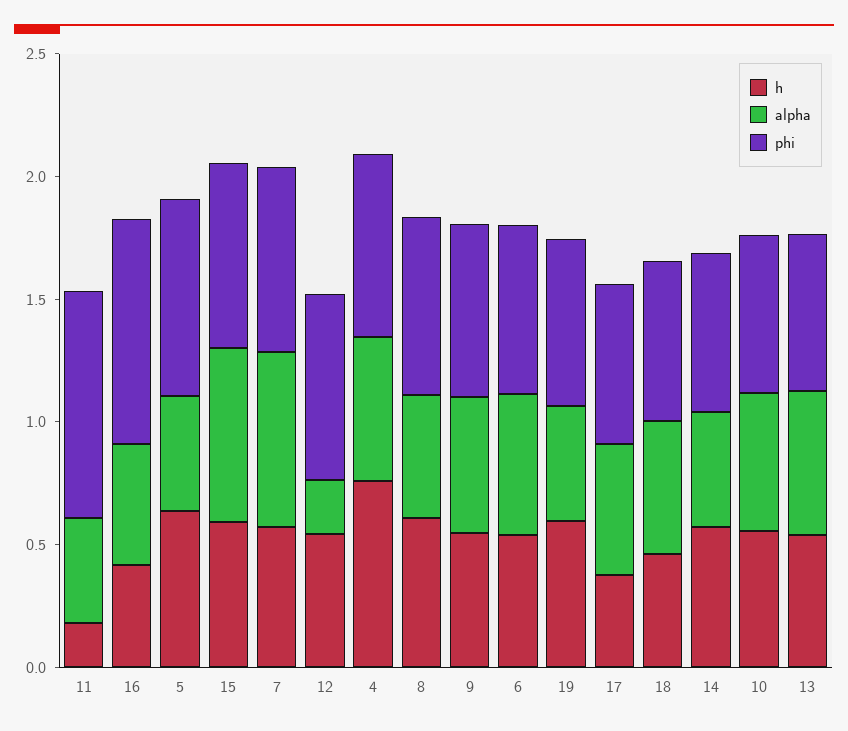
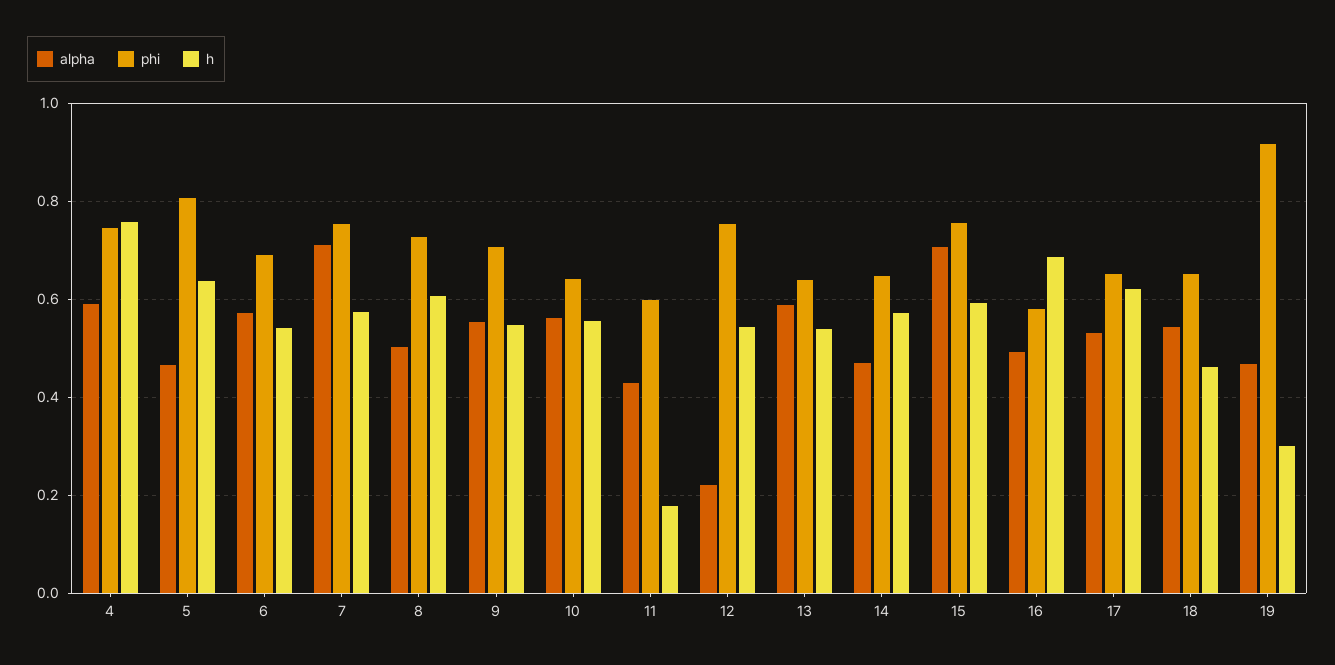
  {
    "h": {
      "11": 0.18,
-     "16": 0.4,
+     "16": 0.68,
      "5": 0.64,
      "15": 0.6,
      "7": 0.58,
      "12": 0.54,
      "4": 0.76,
      "8": 0.6,
      "9": 0.54,
      "6": 0.54,
-     "19": 0.6,
+     "19": 0.3,
-     "17": 0.4,
+     "17": 0.62,
      "18": 0.46,
      "14": 0.58,
      "10": 0.56,
      "13": 0.54
    },
    "alpha": {
      "11": 0.42,
      "16": 0.5,
      "5": 0.46,
      "15": 0.7,
      "7": 0.72,
      "12": 0.22,
      "4": 0.58,
      "8": 0.5,
      "9": 0.56,
      "6": 0.58,
      "19": 0.46,
      "17": 0.54,
      "18": 0.54,
      "14": 0.46,
      "10": 0.56,
      "13": 0.58
    },
    "phi": {
-     "11": 0.9,
+     "11": 0.6,
-     "16": 0.9,
+     "16": 0.58,
      "5": 0.8,
      "15": 0.76,
      "7": 0.76,
      "12": 0.76,
      "4": 0.74,
      "8": 0.72,
      "9": 0.7,
      "6": 0.68,
-     "19": 0.7,
+     "19": 0.92,
      "17": 0.66,
      "18": 0.66,
      "14": 0.64,
      "10": 0.64,
      "13": 0.64
    }
  }

